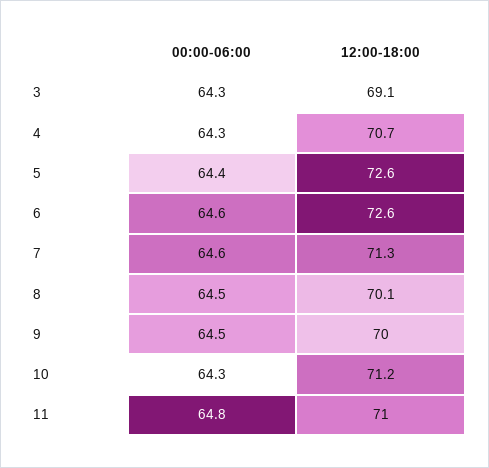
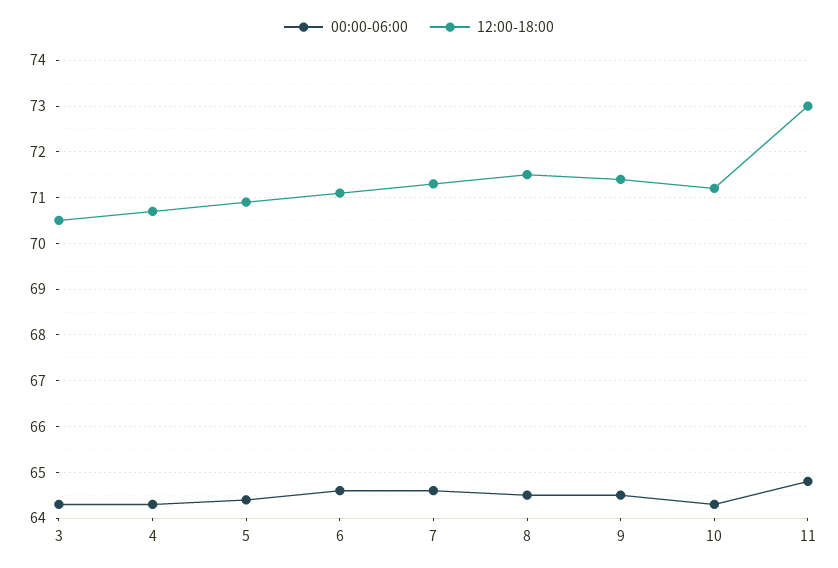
  {
    "00:00-06:00": {
      "3": 64.3,
      "4": 64.3,
      "5": 64.4,
      "6": 64.6,
      "7": 64.6,
      "8": 64.5,
      "9": 64.5,
      "10": 64.3,
      "11": 64.8
    },
    "12:00-18:00": {
-     "3": 69.1,
+     "3": 70.5,
      "4": 70.7,
-     "5": 72.6,
+     "5": 71,
-     "6": 72.6,
+     "6": 71,
      "7": 71.3,
-     "8": 70.1,
+     "8": 71.5,
-     "9": 70,
+     "9": 71.5,
      "10": 71.2,
-     "11": 71
+     "11": 73
    }
  }

